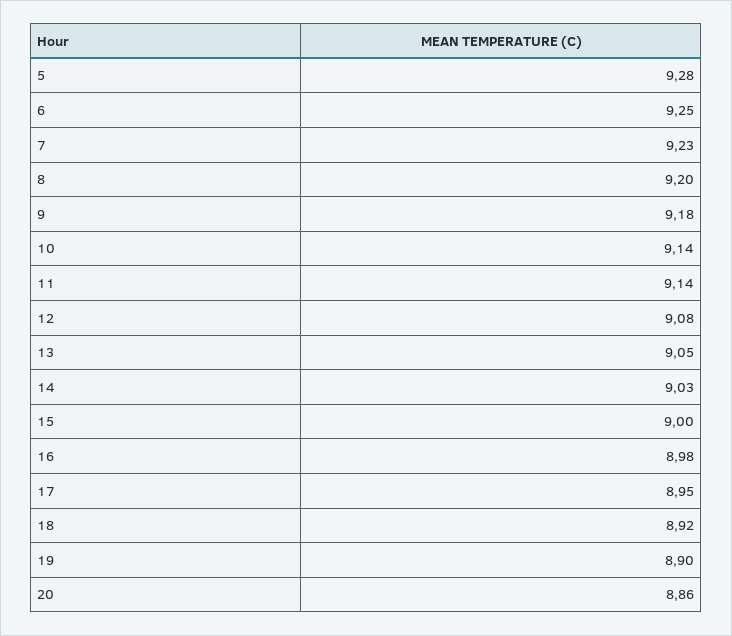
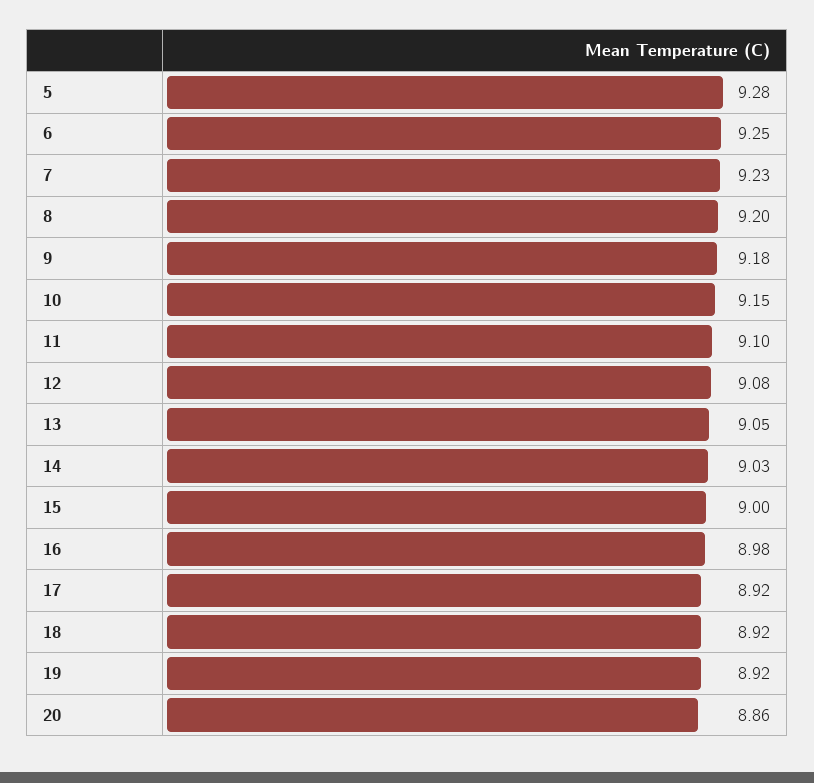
  {
    "5": 9.28,
    "6": 9.25,
    "7": 9.23,
    "8": 9.2,
    "9": 9.18,
-   "10": 9.14,
+   "10": 9.15,
-   "11": 9.14,
+   "11": 9.1,
    "12": 9.08,
    "13": 9.05,
    "14": 9.03,
    "15": 9,
    "16": 8.98,
-   "17": 8.95,
+   "17": 8.92,
    "18": 8.92,
-   "19": 8.9,
+   "19": 8.92,
    "20": 8.86
  }

